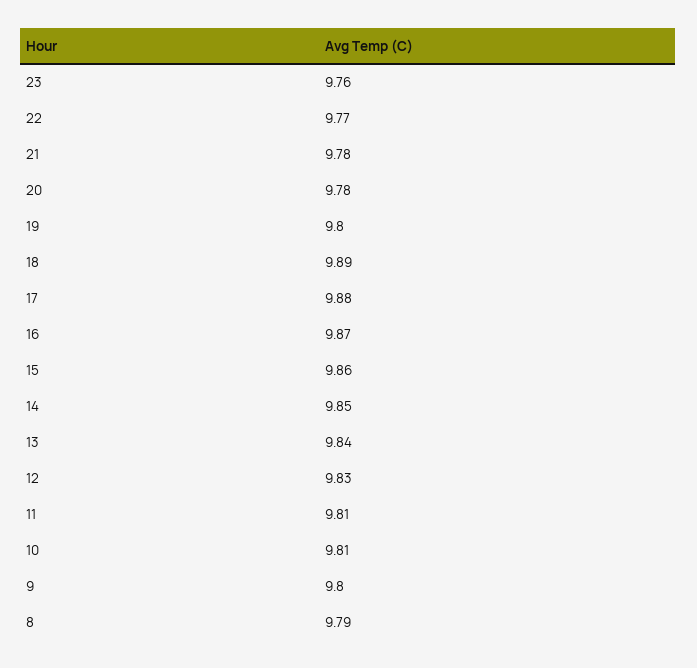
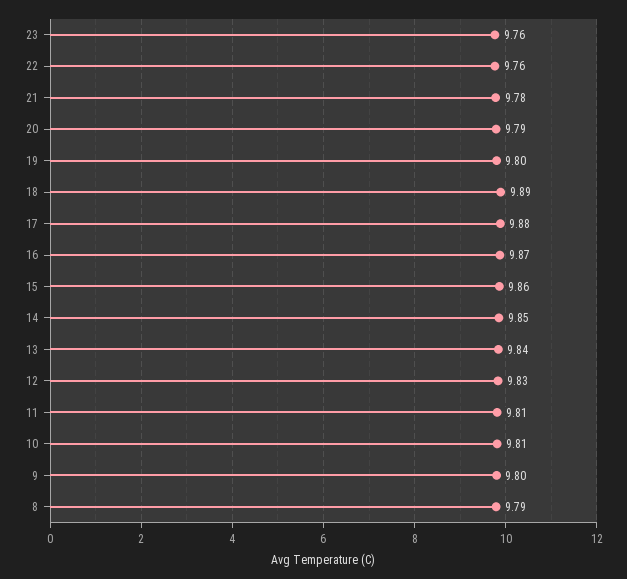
  {
    "23": 9.76,
-   "22": 9.77,
+   "22": 9.76,
    "21": 9.78,
-   "20": 9.78,
+   "20": 9.79,
    "19": 9.8,
    "18": 9.89,
    "17": 9.88,
    "16": 9.87,
    "15": 9.86,
    "14": 9.85,
    "13": 9.84,
    "12": 9.83,
    "11": 9.81,
    "10": 9.81,
    "9": 9.8,
    "8": 9.79
  }

